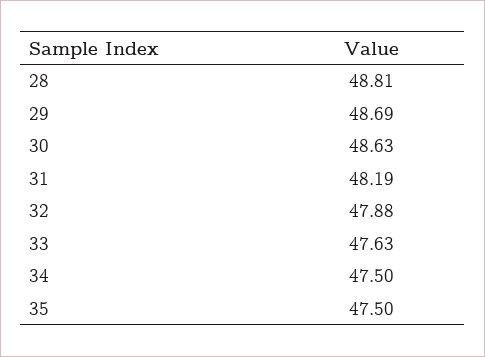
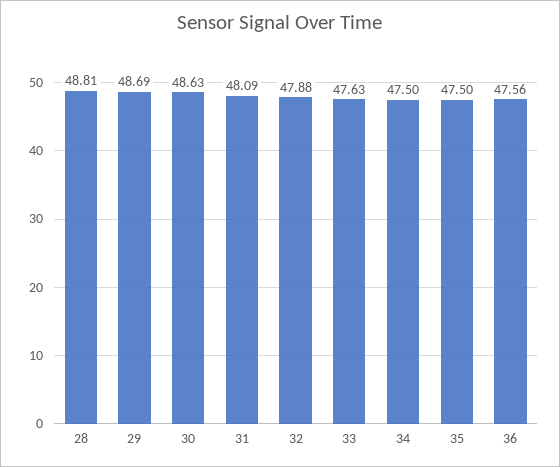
  {
    "28": 48.81,
    "29": 48.69,
    "30": 48.63,
-   "31": 48.19,
+   "31": 48.09,
    "32": 47.88,
    "33": 47.63,
    "34": 47.5,
-   "35": 47.5
+   "35": 47.5,
+   "36": 47.56
  }

